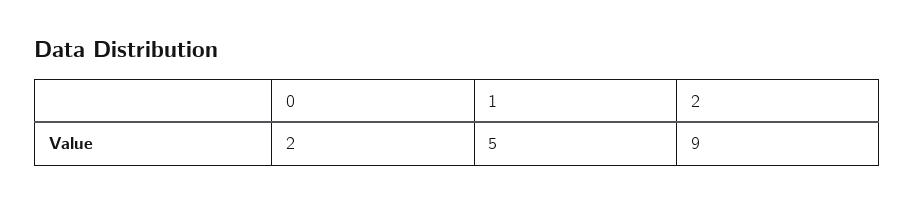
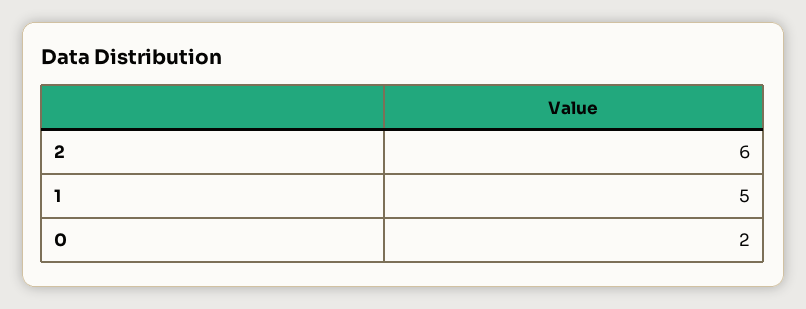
  {
    "0": 2,
    "1": 5,
-   "2": 9
+   "2": 6
  }

